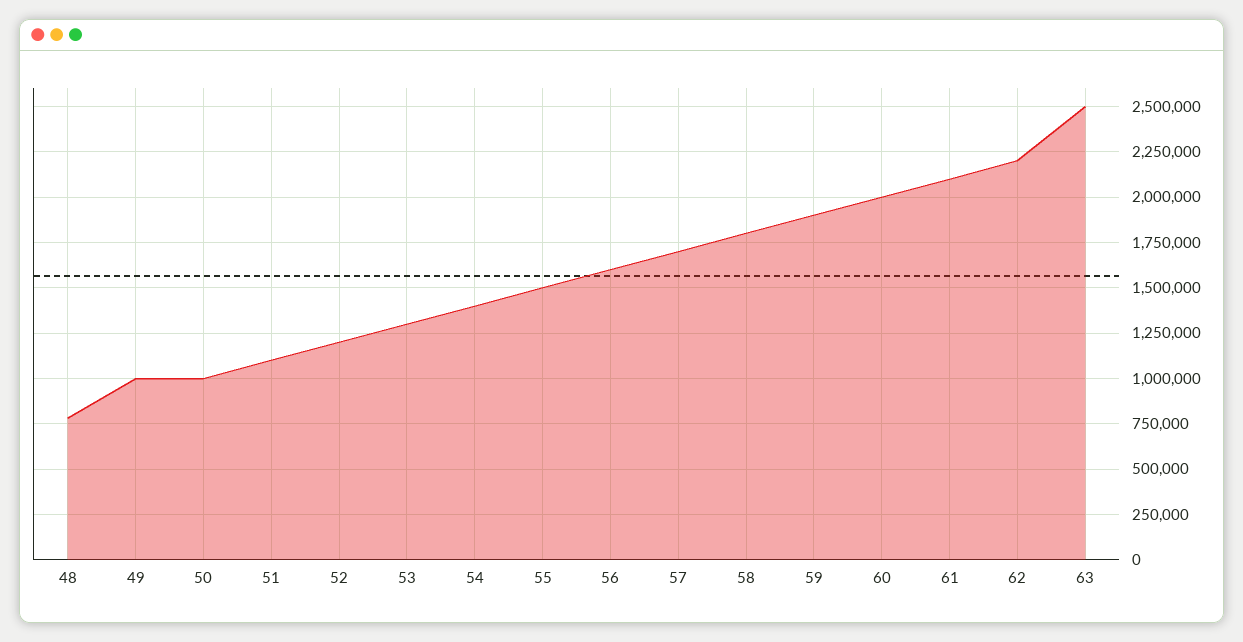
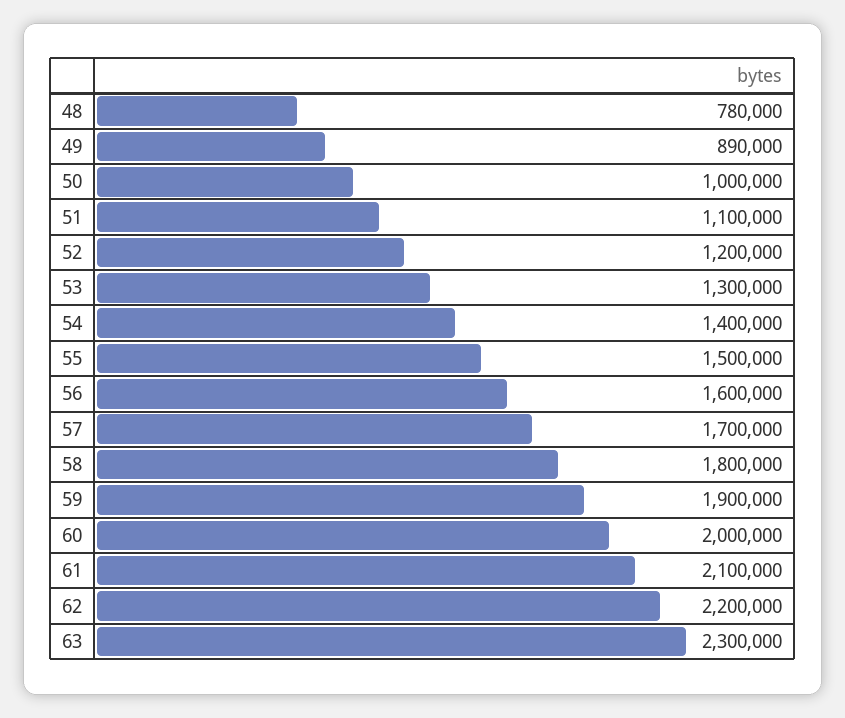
  {
    "48": 780000,
-   "49": 1000000,
+   "49": 890000,
    "50": 1000000,
    "51": 1100000,
    "52": 1200000,
    "53": 1300000,
    "54": 1400000,
    "55": 1500000,
    "56": 1600000,
    "57": 1700000,
    "58": 1800000,
    "59": 1900000,
    "60": 2000000,
    "61": 2100000,
    "62": 2200000,
-   "63": 2500000
+   "63": 2300000
  }

